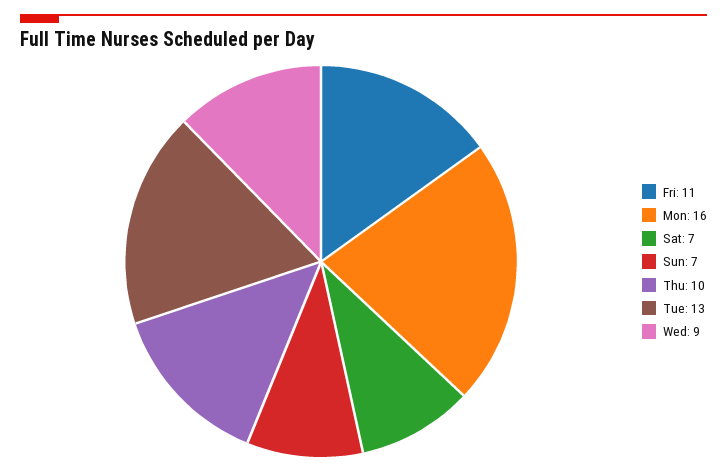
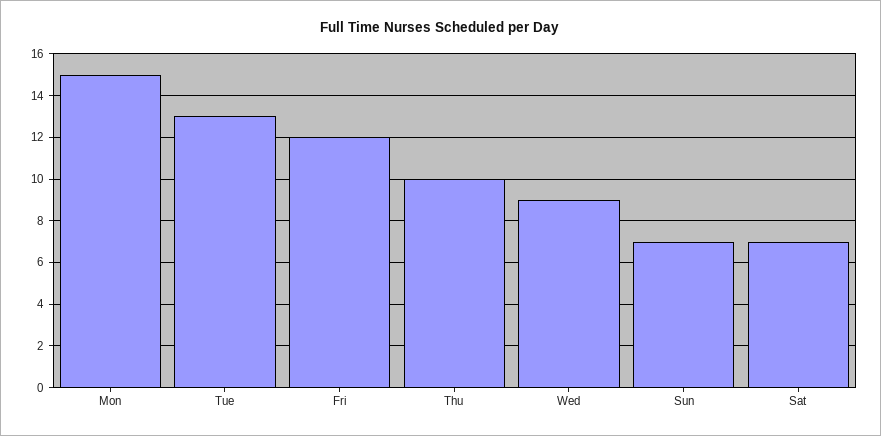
  {
-   "Fri": 11,
+   "Fri": 12,
-   "Mon": 16,
+   "Mon": 15,
    "Sat": 7,
    "Sun": 7,
    "Thu": 10,
    "Tue": 13,
    "Wed": 9
  }

